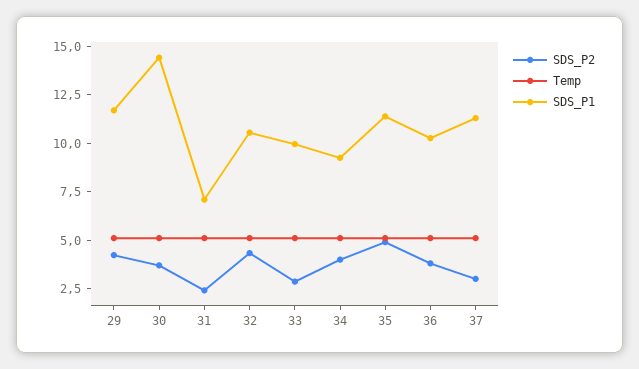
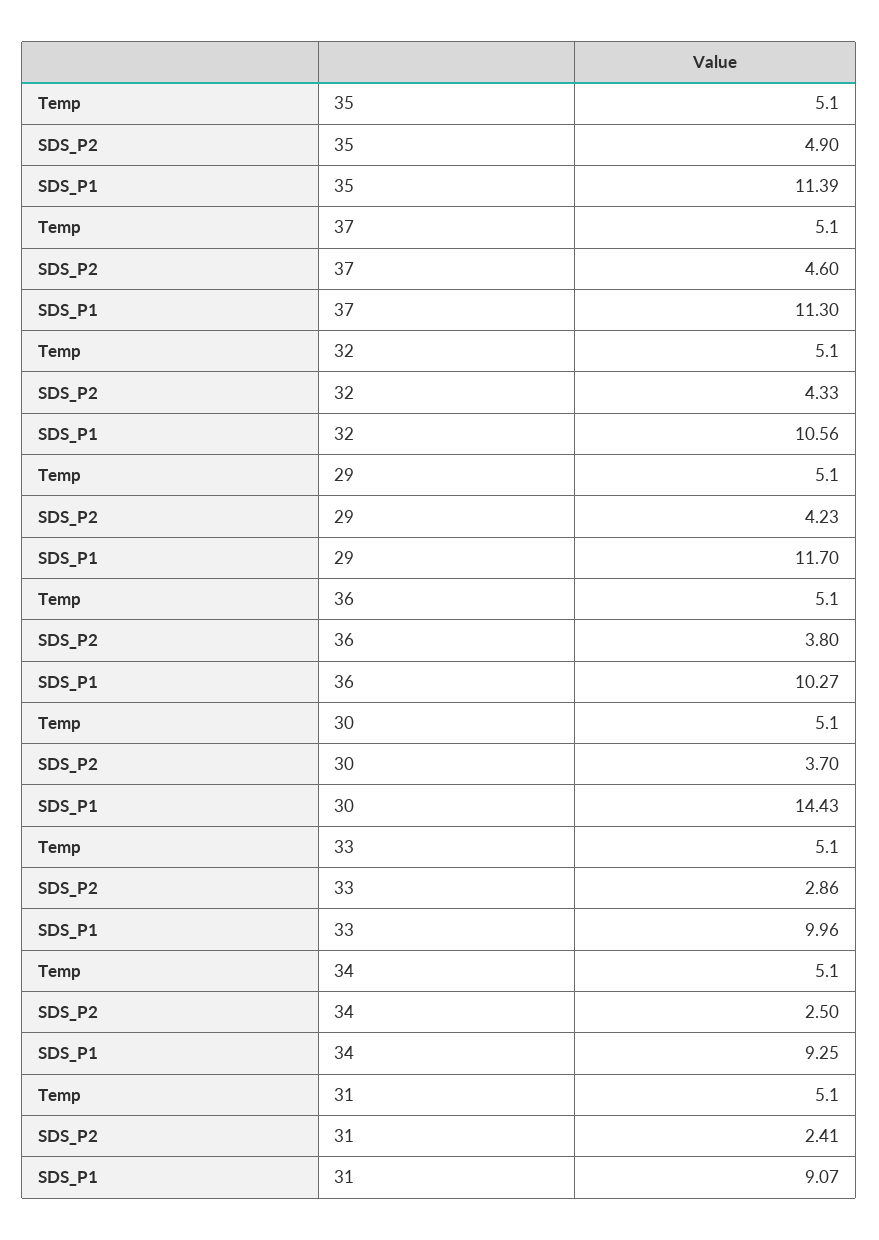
  {
    "SDS_P2": {
      "29": 4.23,
      "30": 3.7,
      "31": 2.41,
      "32": 4.33,
      "33": 2.86,
-     "34": 4,
+     "34": 2.5,
      "35": 4.9,
      "36": 3.8,
-     "37": 3
+     "37": 4.6
    },
    "Temp": {
      "29": 5.1,
      "30": 5.1,
      "31": 5.1,
      "32": 5.1,
      "33": 5.1,
      "34": 5.1,
      "35": 5.1,
      "36": 5.1,
      "37": 5.1
    },
    "SDS_P1": {
      "29": 11.7,
      "30": 14.43,
-     "31": 7,
+     "31": 9.07,
      "32": 10.56,
      "33": 9.96,
      "34": 9.25,
      "35": 11.39,
      "36": 10.27,
      "37": 11.3
    }
  }

